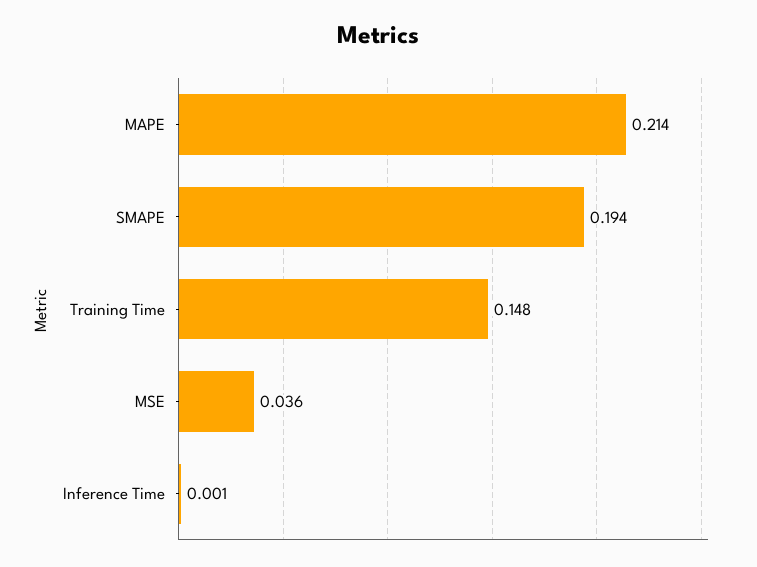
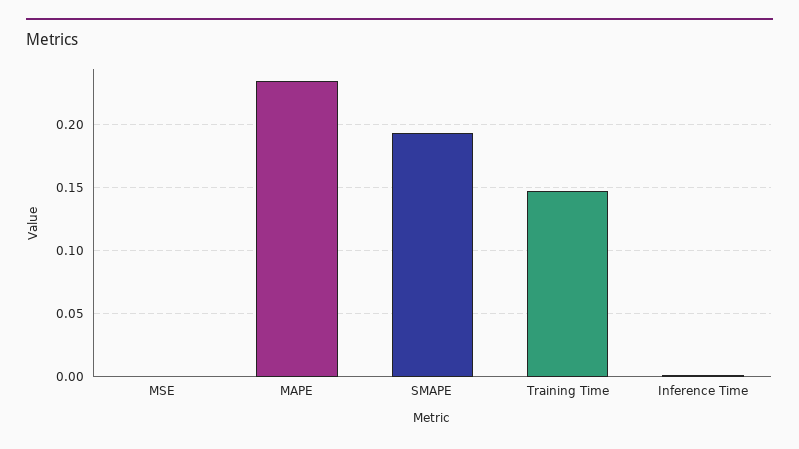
  {
-   "MAPE": 0.214,
+   "MAPE": 0.235,
    "SMAPE": 0.194,
    "Training Time": 0.148,
-   "MSE": 0.036,
+   "MSE": 0,
    "Inference Time": 0.001
  }

